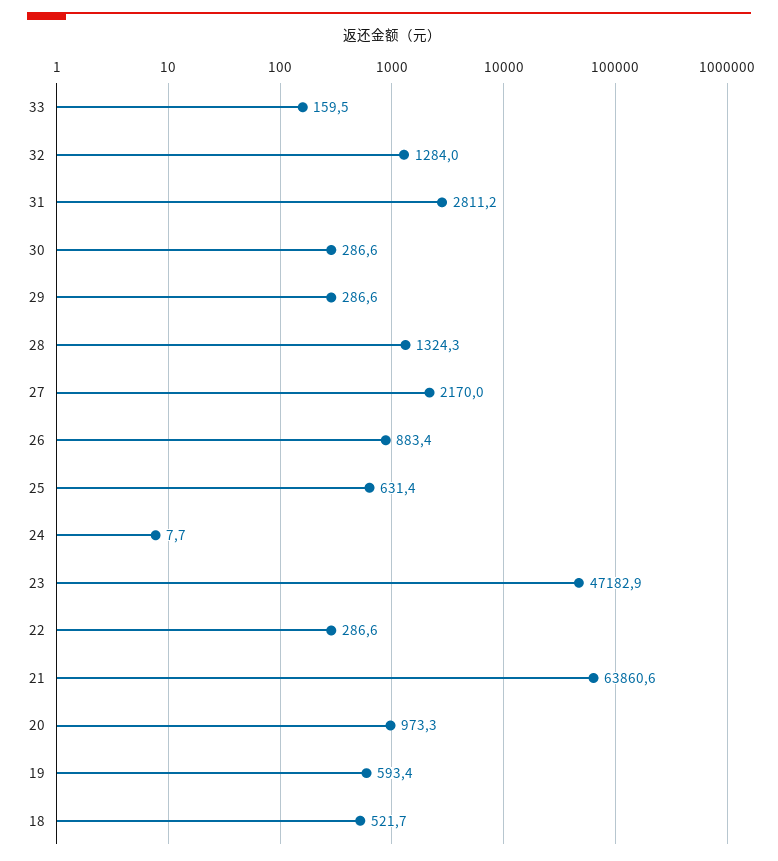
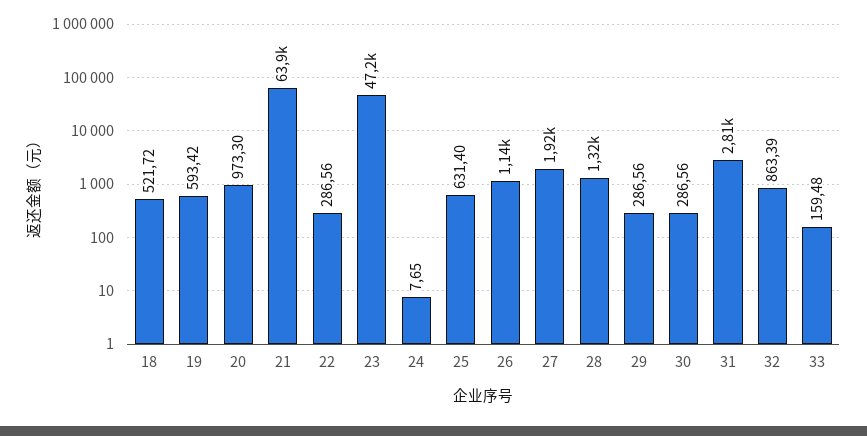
  {
    "33": 159.48,
-   "32": 1284,
+   "32": 863.39,
    "31": 2811.2,
    "30": 286.56,
    "29": 286.56,
    "28": 1324.3,
-   "27": 2170,
+   "27": 1920,
-   "26": 883.4,
+   "26": 1140,
    "25": 631.4,
    "24": 7.65,
    "23": 47182.9,
    "22": 286.56,
    "21": 63860.6,
    "20": 973.3,
    "19": 593.42,
    "18": 521.72
  }

